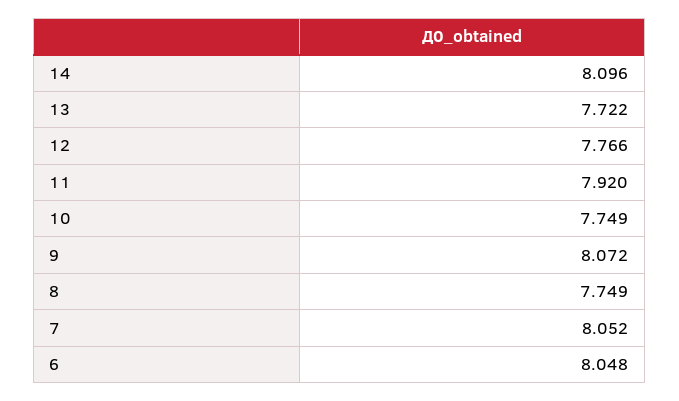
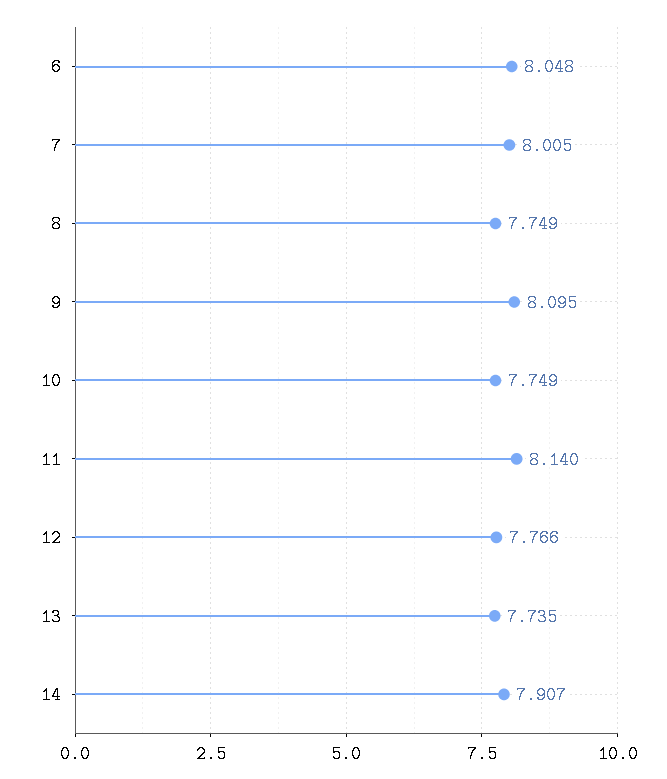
  {
-   "14": 8.096,
+   "14": 7.907,
-   "13": 7.722,
+   "13": 7.735,
    "12": 7.766,
-   "11": 7.92,
+   "11": 8.14,
    "10": 7.749,
-   "9": 8.072,
+   "9": 8.095,
    "8": 7.749,
-   "7": 8.052,
+   "7": 8.005,
    "6": 8.048
  }

